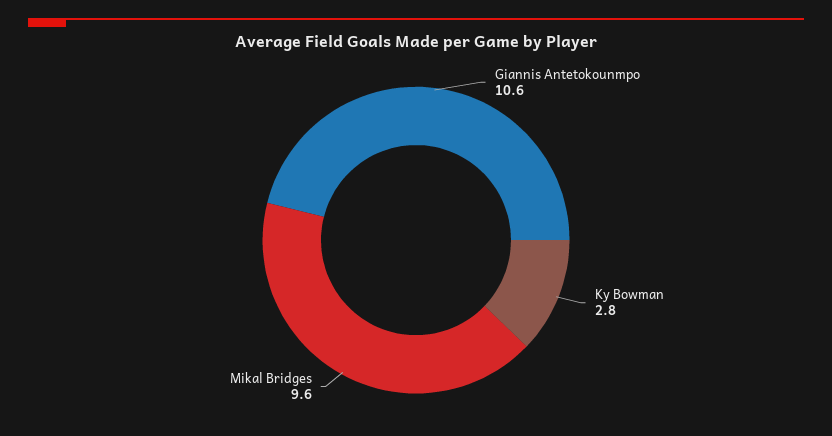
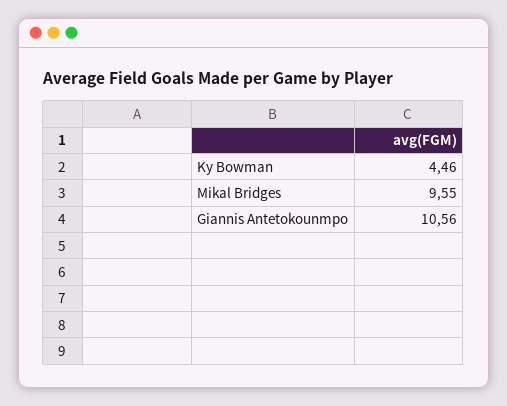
  {
    "Giannis Antetokounmpo": 10.56,
-   "Ky Bowman": 2.8,
+   "Ky Bowman": 4.46,
    "Mikal Bridges": 9.55
  }

